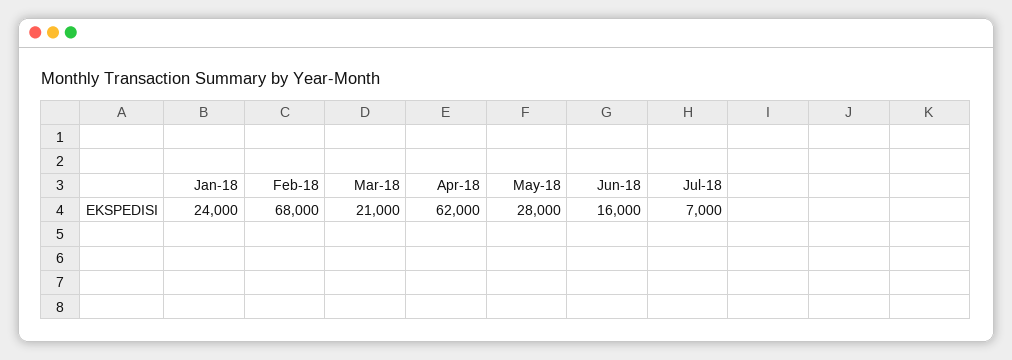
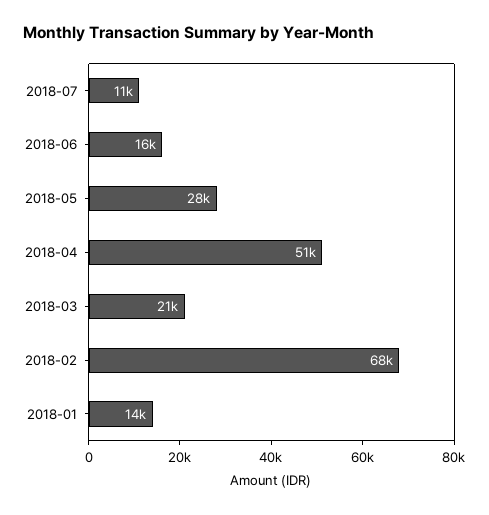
  {
-   "Jan-18": 24000,
+   "Jan-18": 14000,
    "Feb-18": 68000,
    "Mar-18": 21000,
-   "Apr-18": 62000,
+   "Apr-18": 51000,
    "May-18": 28000,
    "Jun-18": 16000,
-   "Jul-18": 7000
+   "Jul-18": 11000
  }

